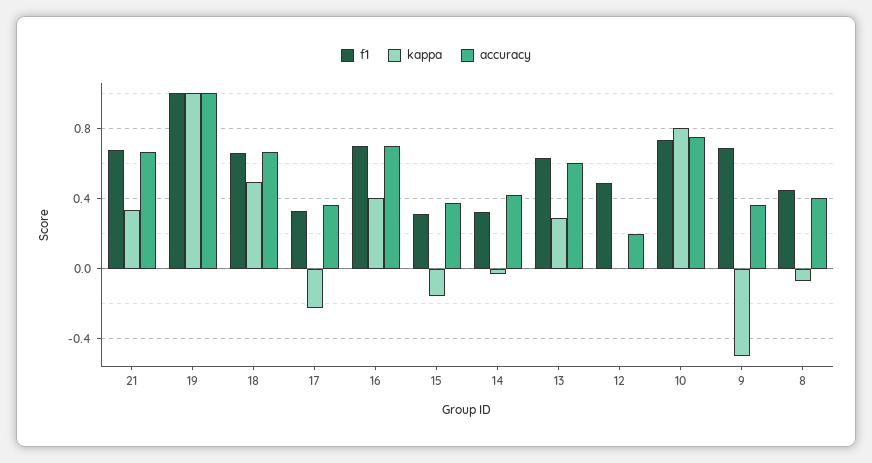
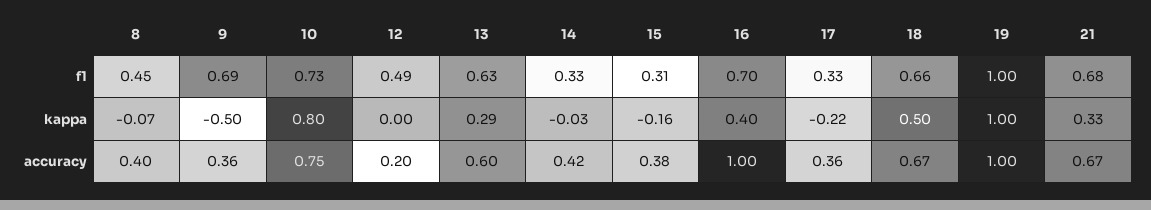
  {
    "f1": {
      "21": 0.68,
      "19": 1,
      "18": 0.66,
      "17": 0.33,
      "16": 0.7,
      "15": 0.31,
      "14": 0.33,
      "13": 0.63,
      "12": 0.49,
      "10": 0.73,
      "9": 0.69,
      "8": 0.45
    },
    "kappa": {
      "21": 0.33,
      "19": 1,
      "18": 0.5,
      "17": -0.22,
      "16": 0.4,
      "15": -0.16,
      "14": -0.03,
      "13": 0.29,
      "12": 0,
      "10": 0.8,
      "9": -0.5,
      "8": -0.07
    },
    "accuracy": {
      "21": 0.67,
      "19": 1,
      "18": 0.67,
      "17": 0.36,
-     "16": 0.7,
+     "16": 1,
      "15": 0.38,
      "14": 0.42,
      "13": 0.6,
      "12": 0.2,
      "10": 0.75,
      "9": 0.36,
      "8": 0.4
    }
  }

